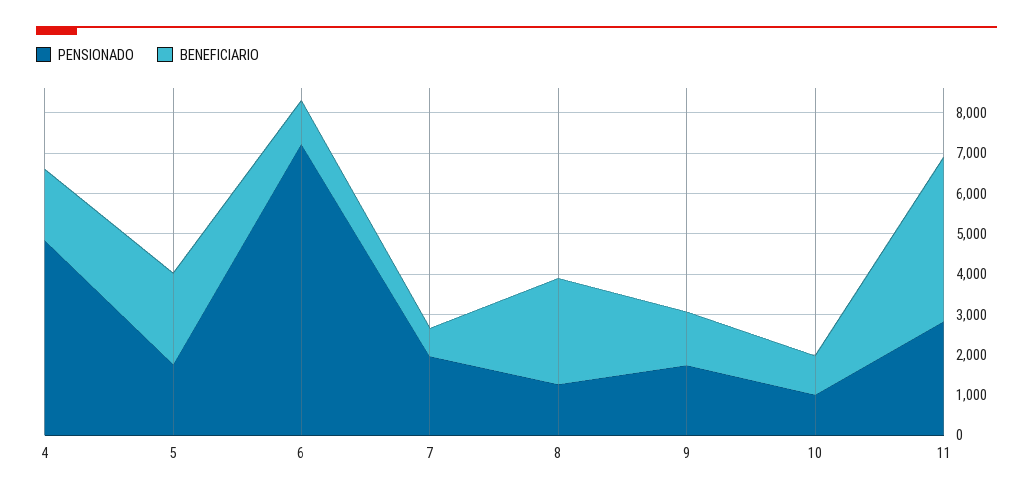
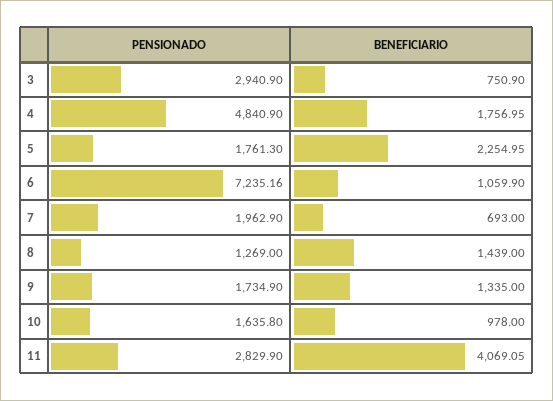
  {
    "PENSIONADO": {
      "4": 4840.9,
      "5": 1761.3,
      "6": 7235.16,
      "7": 1962.9,
      "8": 1269,
      "9": 1734.9,
-     "10": 1000,
+     "10": 1635.8,
-     "11": 2829.9
+     "11": 2829.9,
+     "3": 2940.9
    },
    "BENEFICIARIO": {
      "4": 1756.95,
      "5": 2254.95,
      "6": 1059.9,
      "7": 693,
-     "8": 2600,
+     "8": 1439,
      "9": 1335,
      "10": 978,
-     "11": 4069.05
+     "11": 4069.05,
+     "3": 750.9
    }
  }

